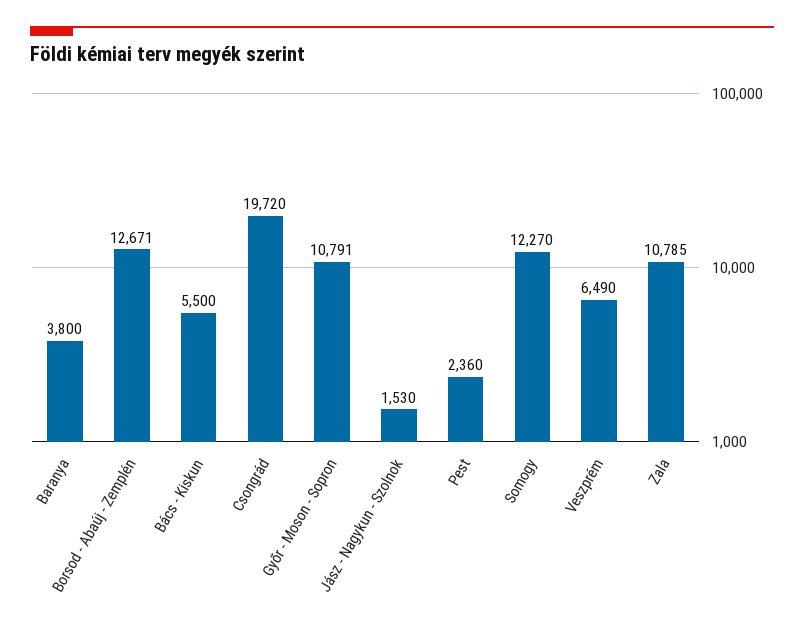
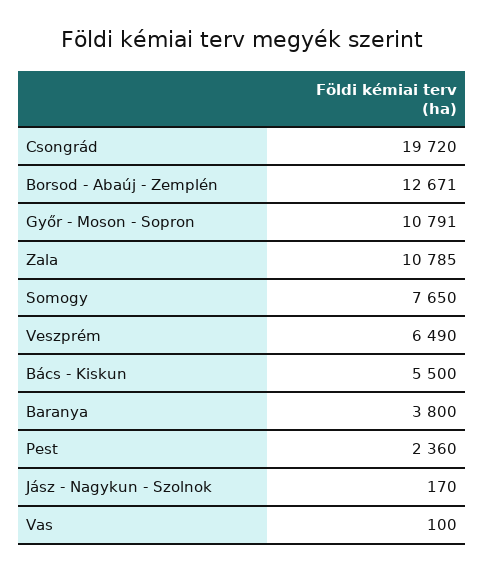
  {
    "Baranya": 3800,
    "Borsod - Abaúj - Zemplén": 12671,
    "Bács - Kiskun": 5500,
    "Csongrád": 19720,
    "Győr - Moson - Sopron": 10791,
-   "Jász - Nagykun - Szolnok": 1530,
+   "Jász - Nagykun - Szolnok": 170,
    "Pest": 2360,
-   "Somogy": 12270,
+   "Somogy": 7650,
    "Veszprém": 6490,
-   "Zala": 10785
+   "Zala": 10785,
+   "Vas": 100
  }

